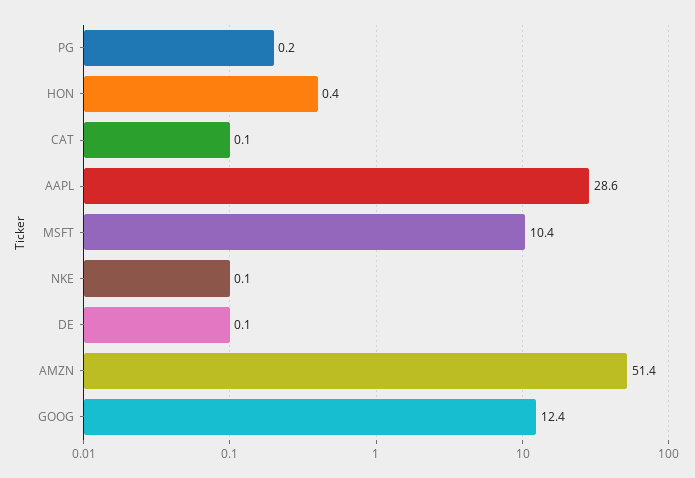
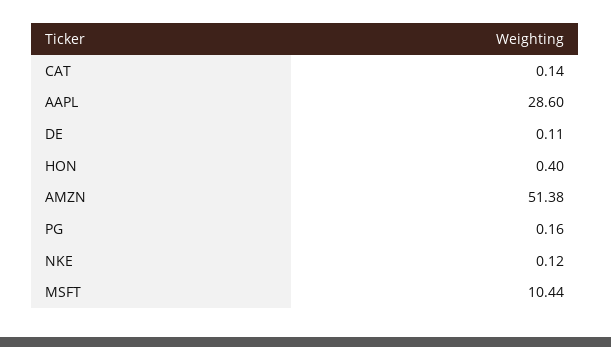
  {
    "PG": 0.16,
    "HON": 0.4,
    "CAT": 0.14,
    "AAPL": 28.6,
    "MSFT": 10.44,
    "NKE": 0.12,
    "DE": 0.11,
-   "AMZN": 51.38,
+   "AMZN": 51.38
-   "GOOG": 12.4
  }

